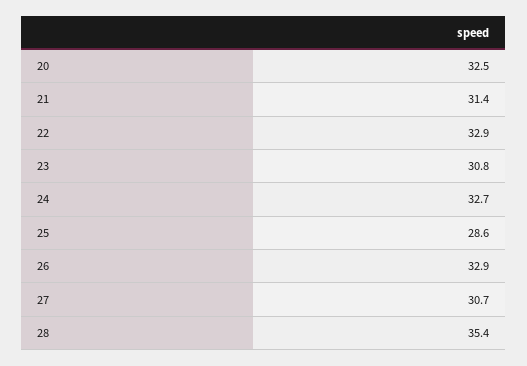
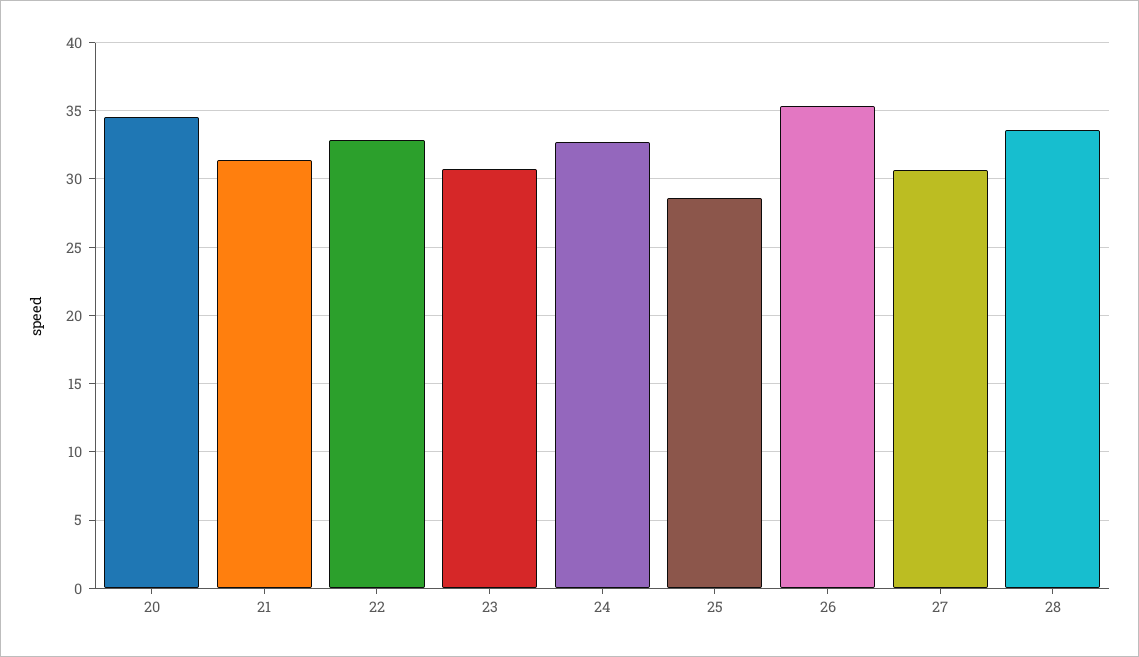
  {
-   "20": 32.5,
+   "20": 34.5,
    "21": 31.4,
    "22": 32.9,
    "23": 30.8,
    "24": 32.7,
    "25": 28.6,
-   "26": 32.9,
+   "26": 35.5,
    "27": 30.7,
-   "28": 35.4
+   "28": 33.5
  }

